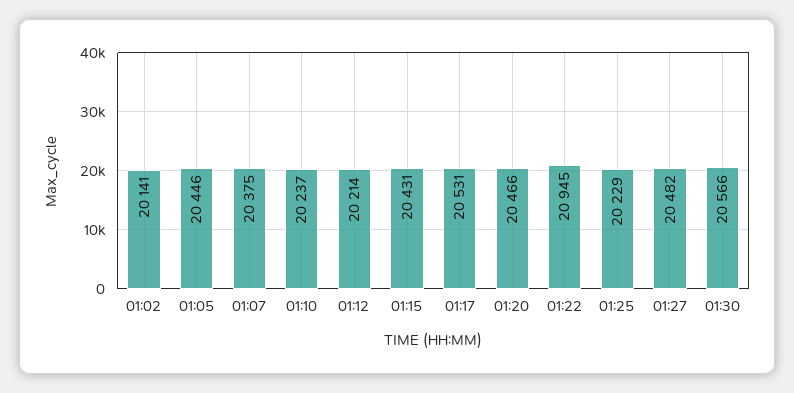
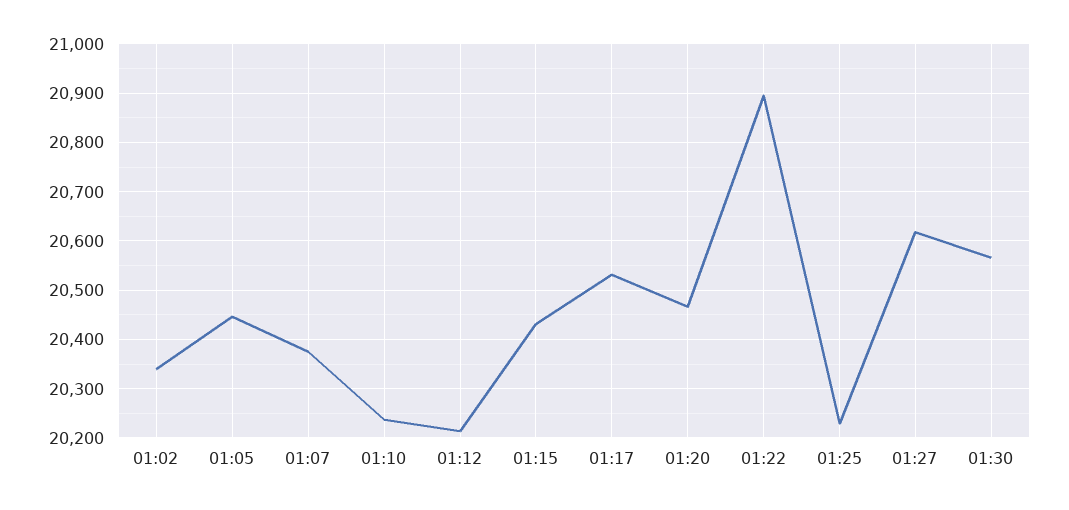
  {
-   "01:02": 20141,
+   "01:02": 20340,
    "01:05": 20446,
    "01:07": 20375,
    "01:10": 20237,
    "01:12": 20214,
    "01:15": 20431,
    "01:17": 20531,
    "01:20": 20466,
-   "01:22": 20945,
+   "01:22": 20900,
    "01:25": 20229,
-   "01:27": 20482,
+   "01:27": 20620,
    "01:30": 20566
  }

